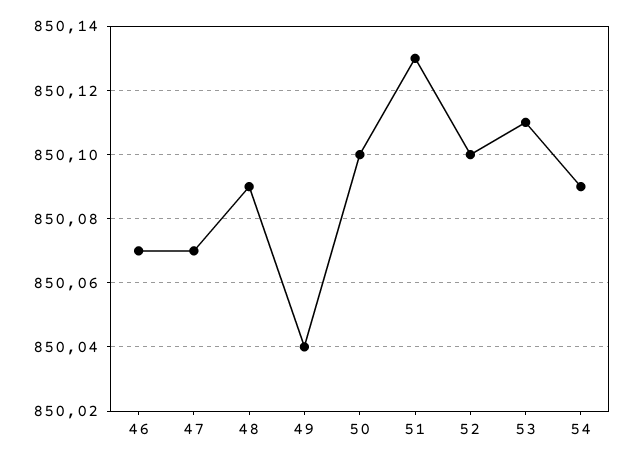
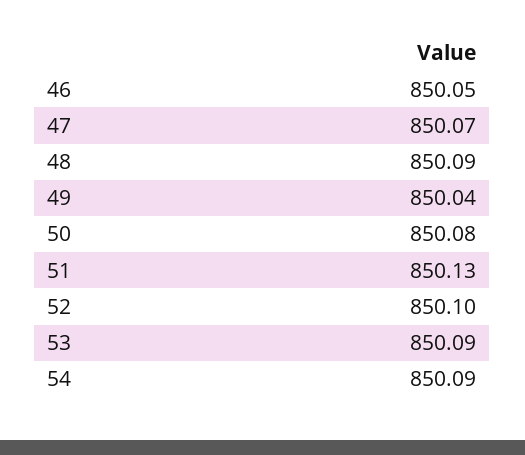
  {
-   "46": 850.07,
+   "46": 850.05,
    "47": 850.07,
    "48": 850.09,
    "49": 850.04,
-   "50": 850.1,
+   "50": 850.08,
    "51": 850.13,
    "52": 850.1,
-   "53": 850.11,
+   "53": 850.09,
    "54": 850.09
  }

